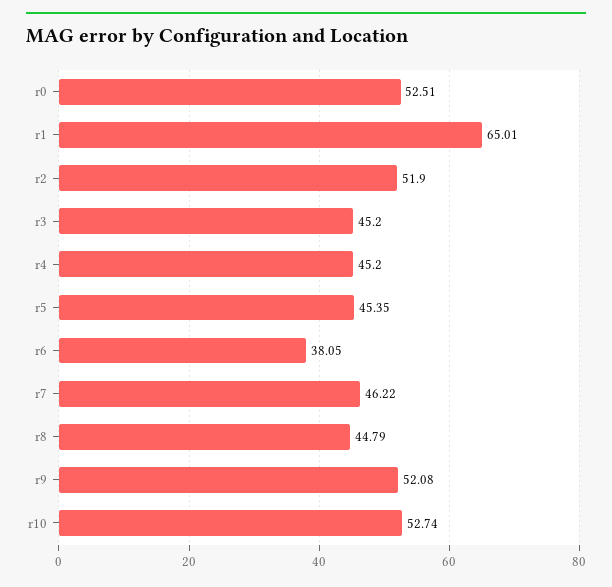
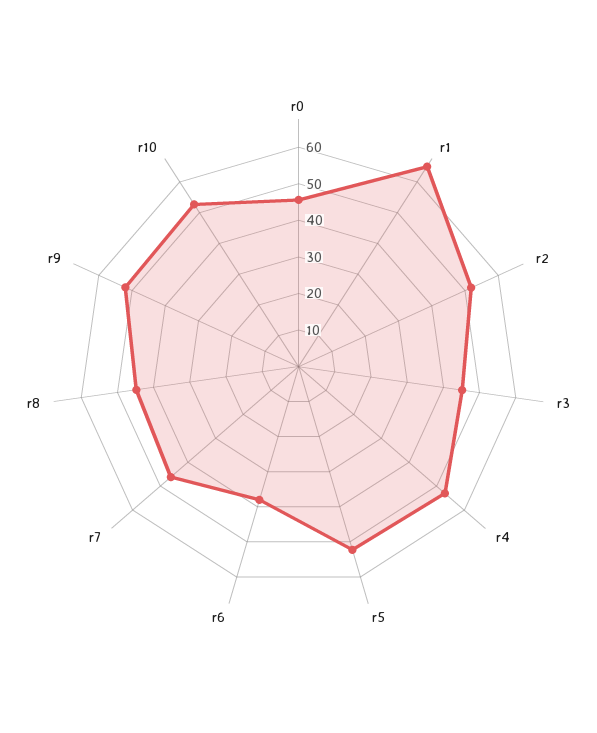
  {
-   "r0": 52.51,
+   "r0": 45,
    "r1": 65.01,
    "r2": 51.9,
    "r3": 45.2,
-   "r4": 45.2,
+   "r4": 52.5,
-   "r5": 45.35,
+   "r5": 52.5,
    "r6": 38.05,
    "r7": 46.22,
    "r8": 44.79,
    "r9": 52.08,
    "r10": 52.74
  }

